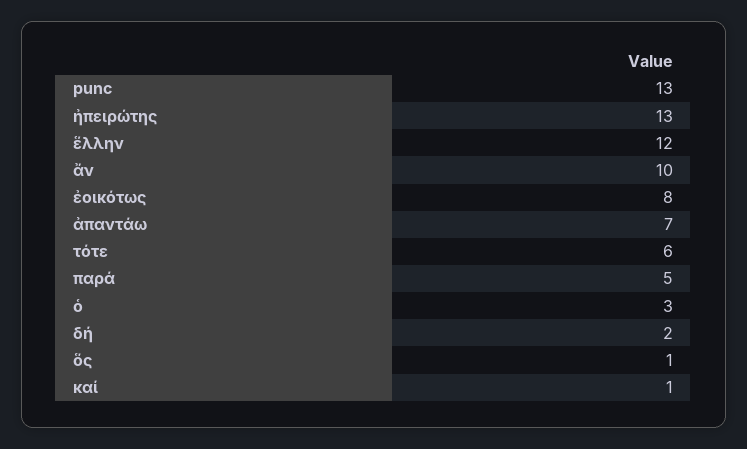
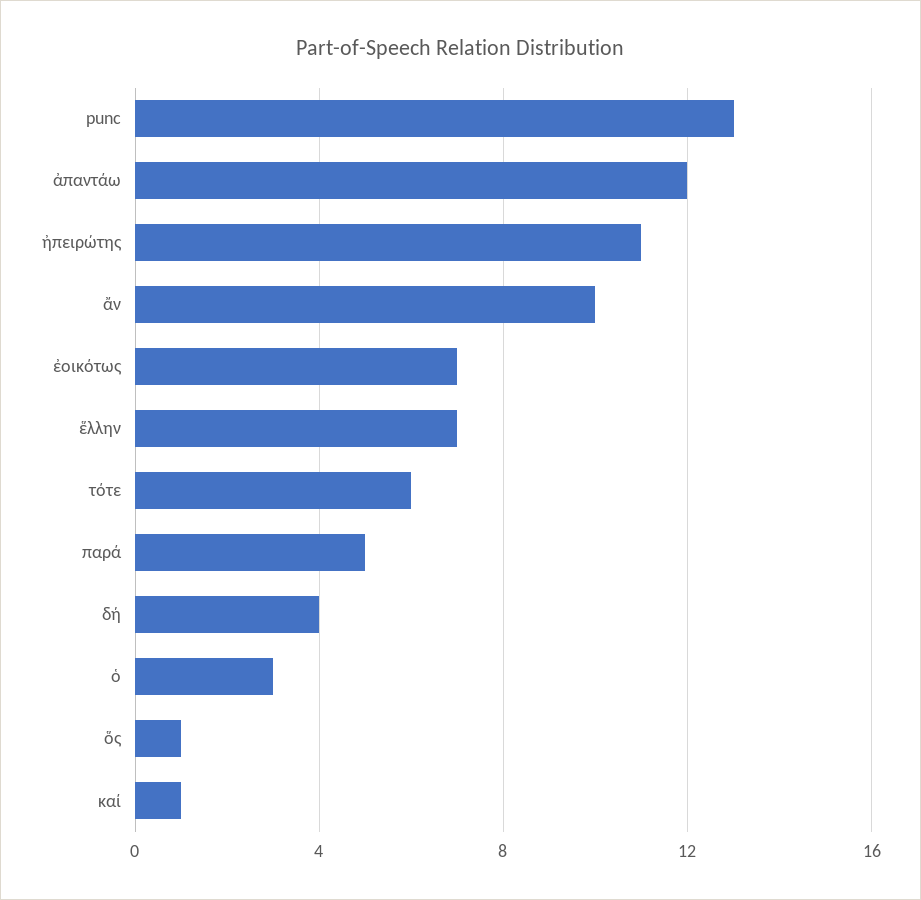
  {
    "punc": 13,
-   "ἠπειρώτης": 13,
+   "ἠπειρώτης": 11,
-   "ἕλλην": 12,
+   "ἕλλην": 7,
    "ἄν": 10,
-   "ἐοικότως": 8,
+   "ἐοικότως": 7,
-   "ἀπαντάω": 7,
+   "ἀπαντάω": 12,
    "τότε": 6,
    "παρά": 5,
    "ὁ": 3,
-   "δή": 2,
+   "δή": 4,
    "ὅς": 1,
    "καί": 1
  }

